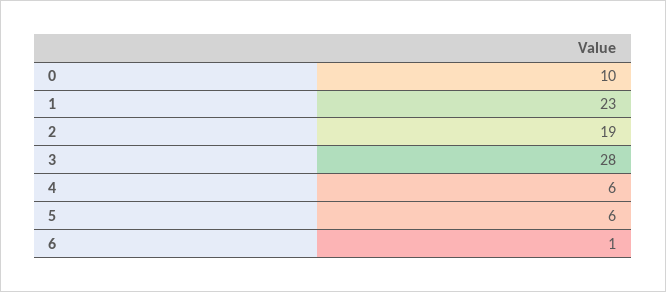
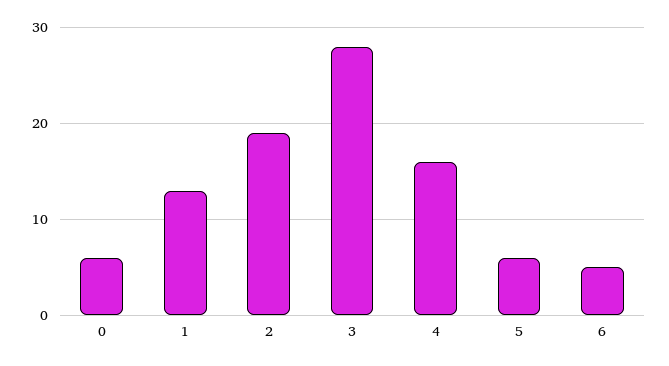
  {
-   "0": 10,
+   "0": 6,
-   "1": 23,
+   "1": 13,
    "2": 19,
    "3": 28,
-   "4": 6,
+   "4": 16,
    "5": 6,
-   "6": 1
+   "6": 5
  }

